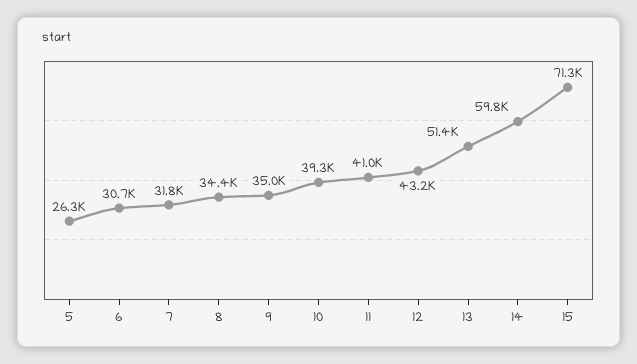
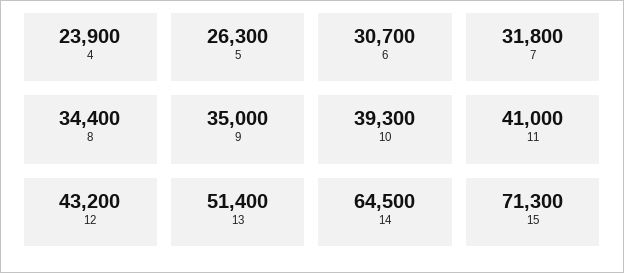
  {
    "5": 26300,
    "6": 30700,
    "7": 31800,
    "8": 34400,
    "9": 35000,
    "10": 39300,
    "11": 41000,
    "12": 43200,
    "13": 51400,
-   "14": 59800,
+   "14": 64500,
-   "15": 71300
+   "15": 71300,
+   "4": 23900
  }

